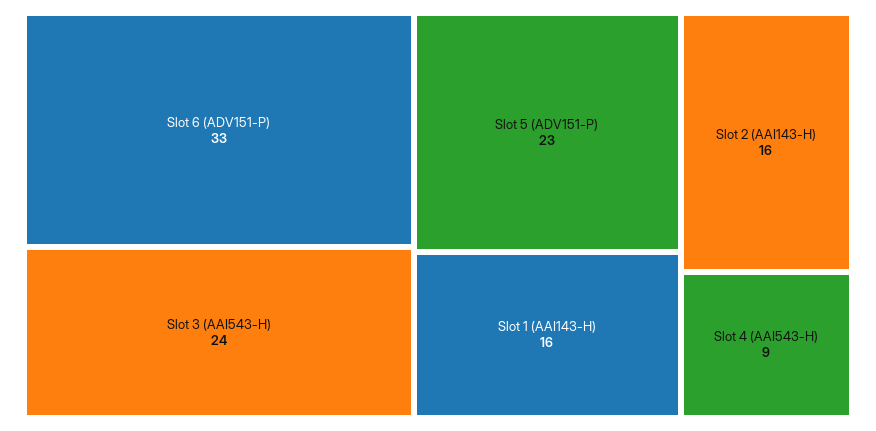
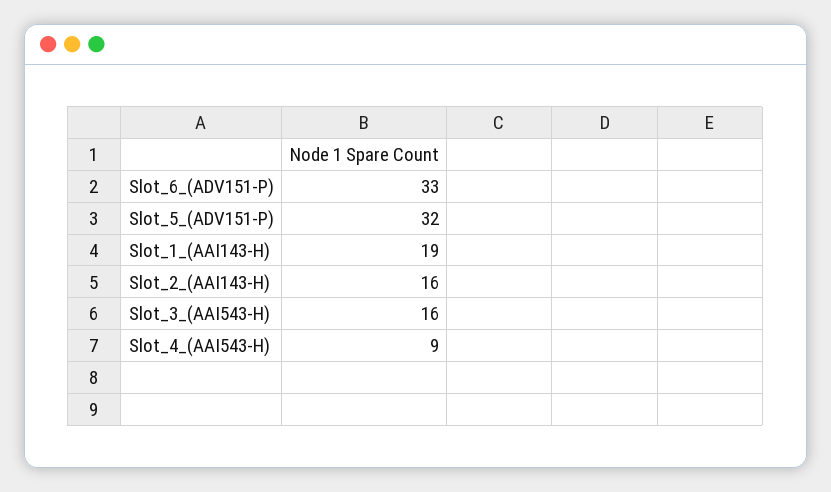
  {
    "Slot 6 (ADV151-P)": 33,
-   "Slot 3 (AAI543-H)": 24,
+   "Slot 3 (AAI543-H)": 16,
-   "Slot 5 (ADV151-P)": 23,
+   "Slot 5 (ADV151-P)": 32,
-   "Slot 1 (AAI143-H)": 16,
+   "Slot 1 (AAI143-H)": 19,
    "Slot 2 (AAI143-H)": 16,
    "Slot 4 (AAI543-H)": 9
  }

